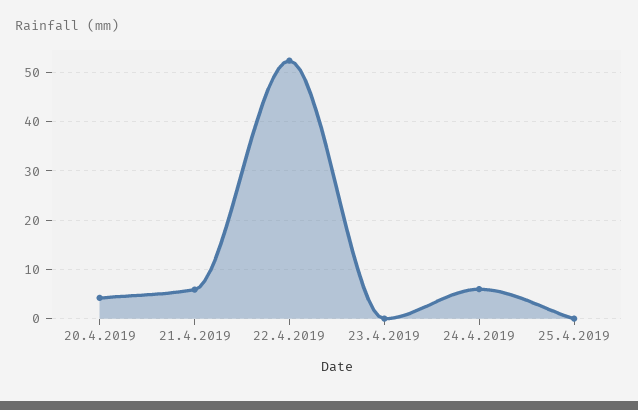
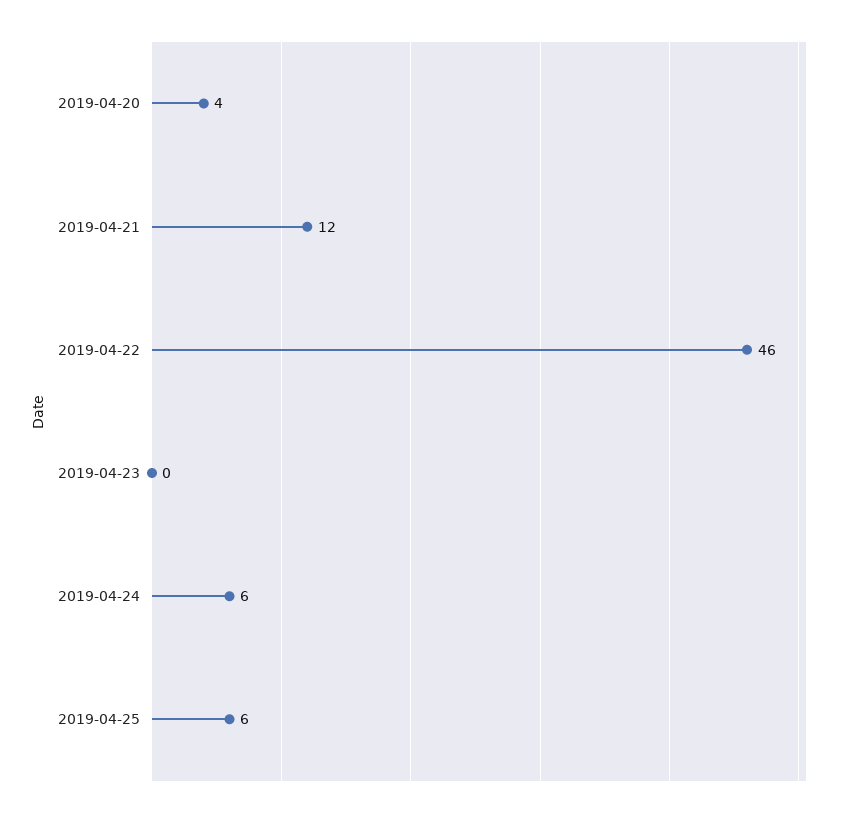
  {
    "20.4.2019": 4,
-   "21.4.2019": 6,
+   "21.4.2019": 12,
-   "22.4.2019": 52,
+   "22.4.2019": 46,
    "23.4.2019": 0,
    "24.4.2019": 6,
-   "25.4.2019": 0
+   "25.4.2019": 6
  }

